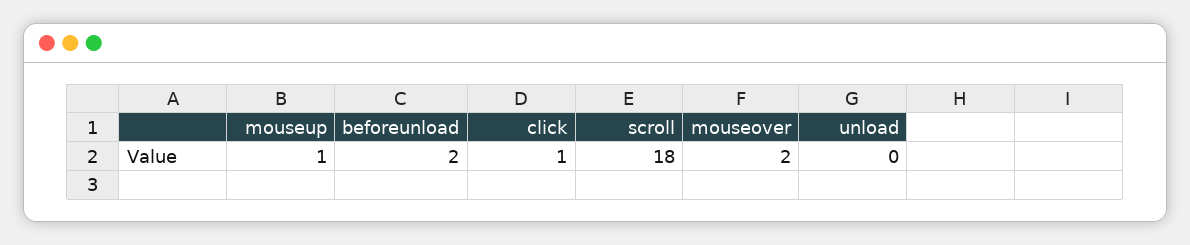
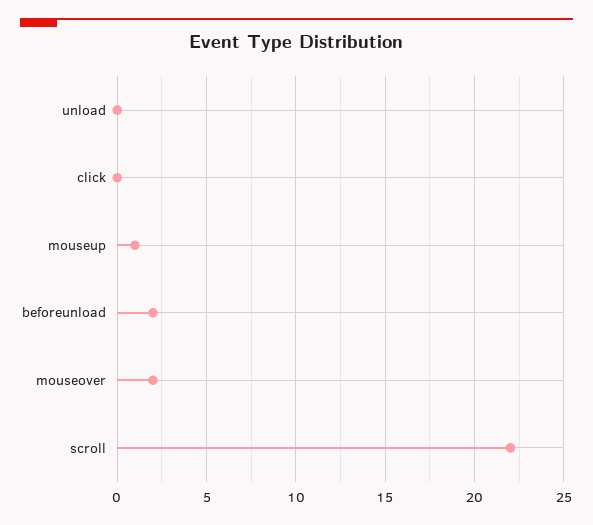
  {
    "mouseup": 1,
    "beforeunload": 2,
-   "click": 1,
+   "click": 0,
-   "scroll": 18,
+   "scroll": 22,
    "mouseover": 2,
    "unload": 0
  }

